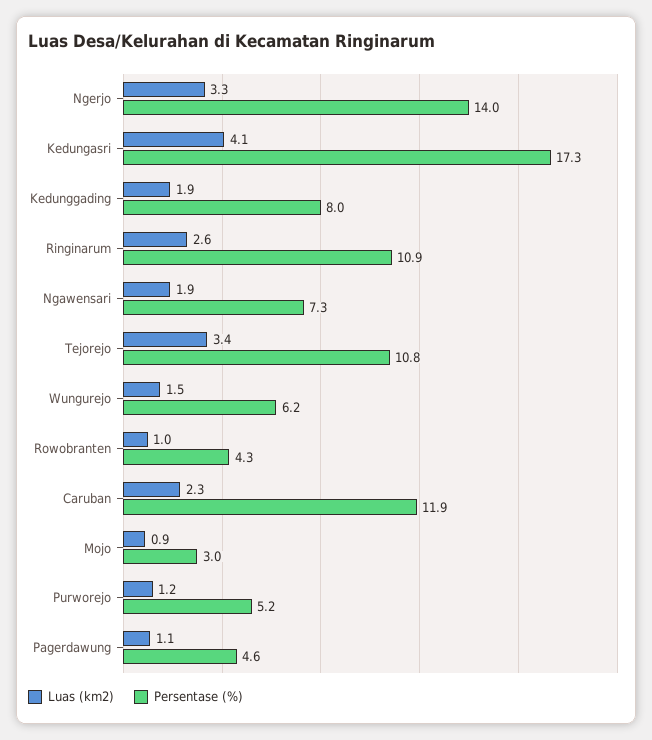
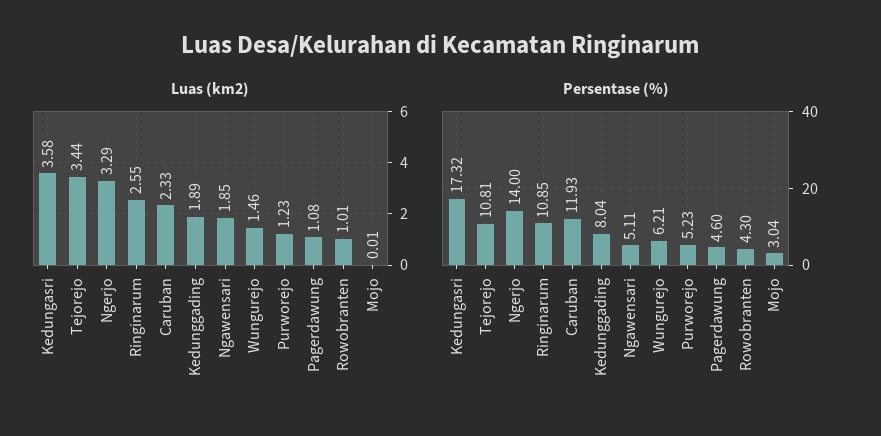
  {
    "Luas (km2)": {
      "Ngerjo": 3.29,
-     "Kedungasri": 4.1,
+     "Kedungasri": 3.58,
      "Kedunggading": 1.89,
      "Ringinarum": 2.55,
      "Ngawensari": 1.85,
      "Tejorejo": 3.44,
      "Wungurejo": 1.46,
      "Rowobranten": 1.01,
      "Caruban": 2.33,
-     "Mojo": 0.9,
+     "Mojo": 0.01,
      "Purworejo": 1.23,
      "Pagerdawung": 1.08
    },
    "Persentase (%)": {
      "Ngerjo": 14,
      "Kedungasri": 17.32,
      "Kedunggading": 8.04,
      "Ringinarum": 10.85,
-     "Ngawensari": 7.3,
+     "Ngawensari": 5.11,
      "Tejorejo": 10.81,
      "Wungurejo": 6.21,
      "Rowobranten": 4.3,
      "Caruban": 11.93,
      "Mojo": 3.04,
      "Purworejo": 5.23,
      "Pagerdawung": 4.6
    }
  }

